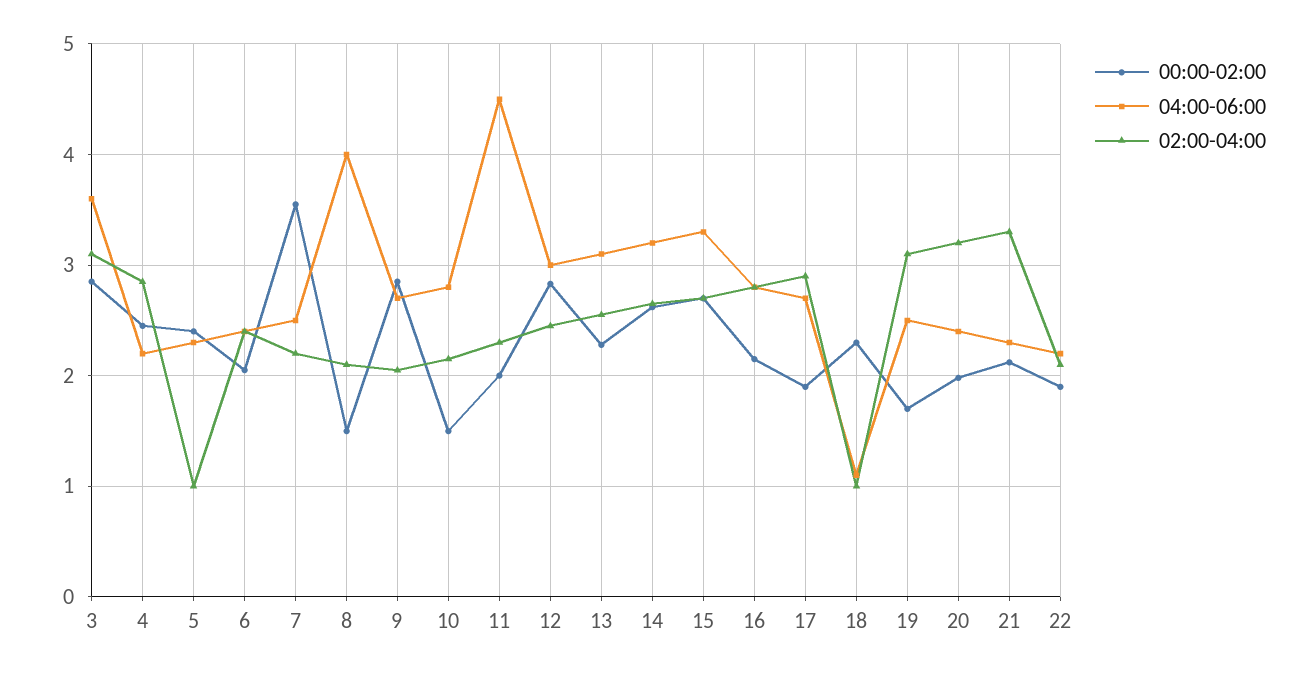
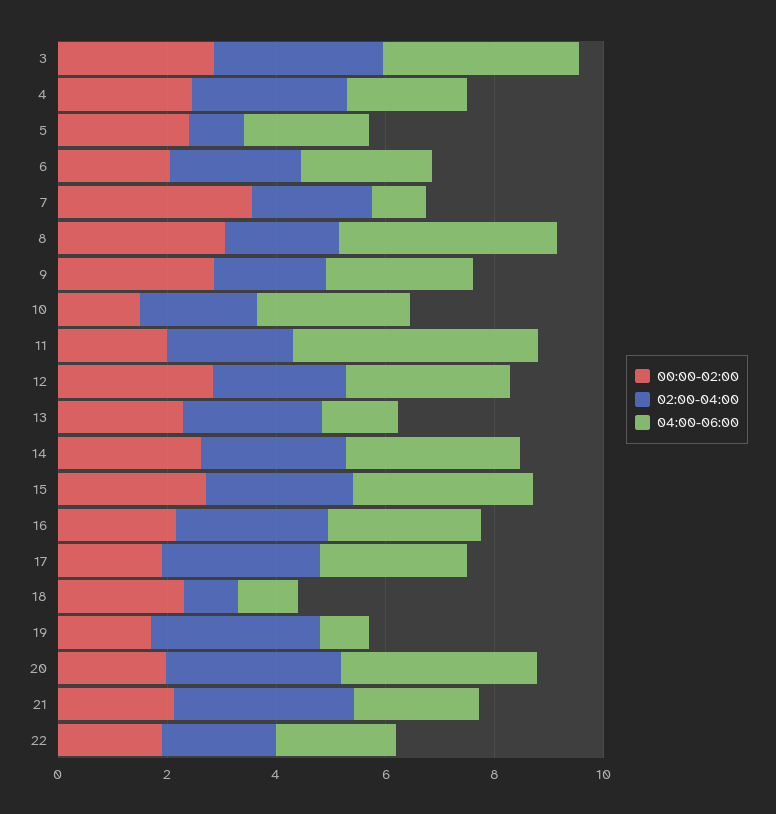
  {
    "00:00-02:00": {
      "3": 2.9,
      "4": 2.5,
      "5": 2.4,
      "6": 2.1,
      "7": 3.6,
-     "8": 1.5,
+     "8": 3,
      "9": 2.9,
      "10": 1.5,
      "11": 2,
      "12": 2.8,
      "13": 2.3,
      "14": 2.6,
      "15": 2.7,
      "16": 2.2,
      "17": 1.9,
      "18": 2.3,
      "19": 1.7,
      "20": 2,
      "21": 2.1,
      "22": 1.9
    },
    "04:00-06:00": {
      "3": 3.6,
      "4": 2.2,
      "5": 2.3,
      "6": 2.4,
-     "7": 2.5,
+     "7": 1,
      "8": 4,
      "9": 2.7,
      "10": 2.8,
      "11": 4.5,
      "12": 3,
-     "13": 3.1,
+     "13": 1.5,
      "14": 3.2,
      "15": 3.3,
      "16": 2.8,
      "17": 2.7,
      "18": 1.1,
-     "19": 2.5,
+     "19": 1,
-     "20": 2.4,
+     "20": 3.5,
      "21": 2.3,
      "22": 2.2
    },
    "02:00-04:00": {
      "3": 3.1,
      "4": 2.9,
      "5": 1,
      "6": 2.4,
      "7": 2.2,
      "8": 2.1,
      "9": 2.1,
      "10": 2.2,
      "11": 2.3,
      "12": 2.5,
      "13": 2.6,
      "14": 2.7,
      "15": 2.7,
      "16": 2.8,
      "17": 2.9,
      "18": 1,
      "19": 3.1,
      "20": 3.2,
      "21": 3.3,
      "22": 2.1
    }
  }

